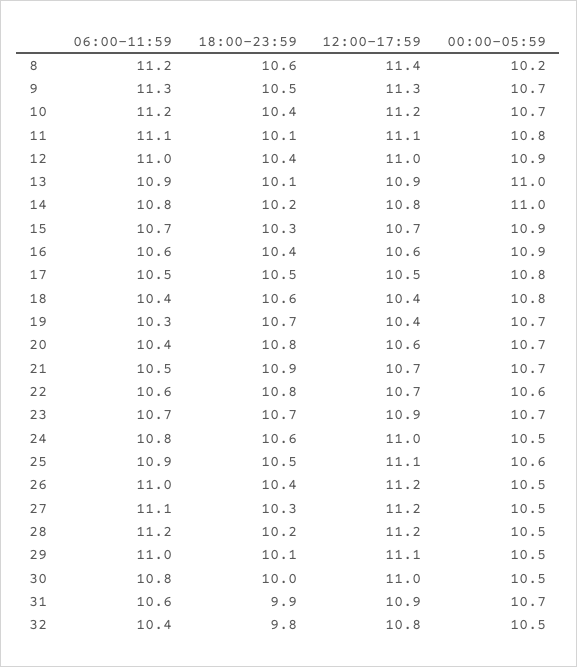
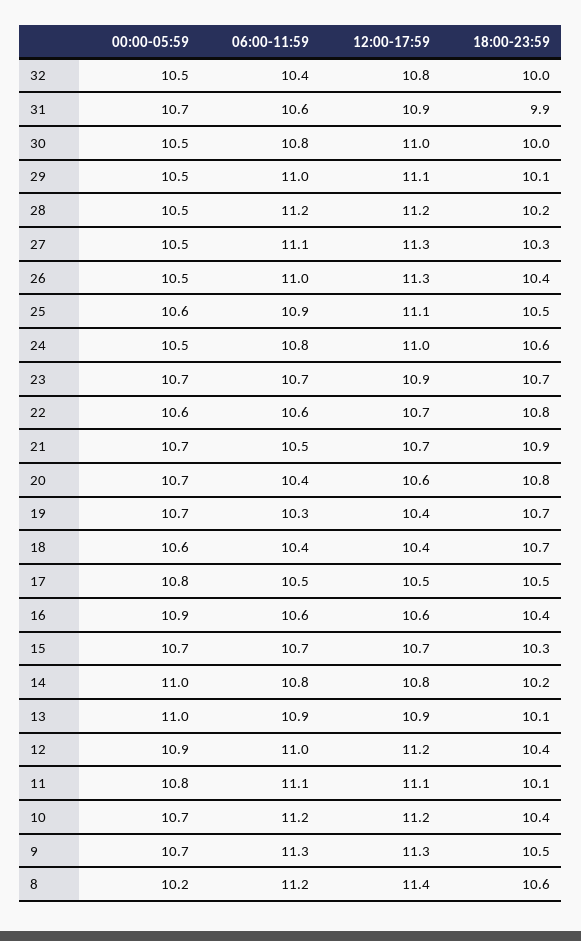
  {
    "06:00-11:59": {
      "8": 11.2,
      "9": 11.3,
      "10": 11.2,
      "11": 11.1,
      "12": 11,
      "13": 10.9,
      "14": 10.8,
      "15": 10.7,
      "16": 10.6,
      "17": 10.5,
      "18": 10.4,
      "19": 10.3,
      "20": 10.4,
      "21": 10.5,
      "22": 10.6,
      "23": 10.7,
      "24": 10.8,
      "25": 10.9,
      "26": 11,
      "27": 11.1,
      "28": 11.2,
      "29": 11,
      "30": 10.8,
      "31": 10.6,
      "32": 10.4
    },
    "18:00-23:59": {
      "8": 10.6,
      "9": 10.5,
      "10": 10.4,
      "11": 10.1,
      "12": 10.4,
      "13": 10.1,
      "14": 10.2,
      "15": 10.3,
      "16": 10.4,
      "17": 10.5,
-     "18": 10.6,
+     "18": 10.7,
      "19": 10.7,
      "20": 10.8,
      "21": 10.9,
      "22": 10.8,
      "23": 10.7,
      "24": 10.6,
      "25": 10.5,
      "26": 10.4,
      "27": 10.3,
      "28": 10.2,
      "29": 10.1,
      "30": 10,
      "31": 9.9,
-     "32": 9.8
+     "32": 10
    },
    "12:00-17:59": {
      "8": 11.4,
      "9": 11.3,
      "10": 11.2,
      "11": 11.1,
-     "12": 11,
+     "12": 11.2,
      "13": 10.9,
      "14": 10.8,
      "15": 10.7,
      "16": 10.6,
      "17": 10.5,
      "18": 10.4,
      "19": 10.4,
      "20": 10.6,
      "21": 10.7,
      "22": 10.7,
      "23": 10.9,
      "24": 11,
      "25": 11.1,
-     "26": 11.2,
+     "26": 11.3,
-     "27": 11.2,
+     "27": 11.3,
      "28": 11.2,
      "29": 11.1,
      "30": 11,
      "31": 10.9,
      "32": 10.8
    },
    "00:00-05:59": {
      "8": 10.2,
      "9": 10.7,
      "10": 10.7,
      "11": 10.8,
      "12": 10.9,
      "13": 11,
      "14": 11,
-     "15": 10.9,
+     "15": 10.7,
      "16": 10.9,
      "17": 10.8,
-     "18": 10.8,
+     "18": 10.6,
      "19": 10.7,
      "20": 10.7,
      "21": 10.7,
      "22": 10.6,
      "23": 10.7,
      "24": 10.5,
      "25": 10.6,
      "26": 10.5,
      "27": 10.5,
      "28": 10.5,
      "29": 10.5,
      "30": 10.5,
      "31": 10.7,
      "32": 10.5
    }
  }

